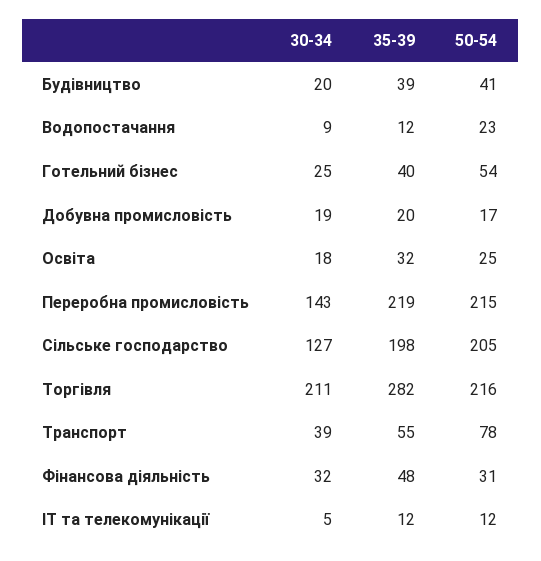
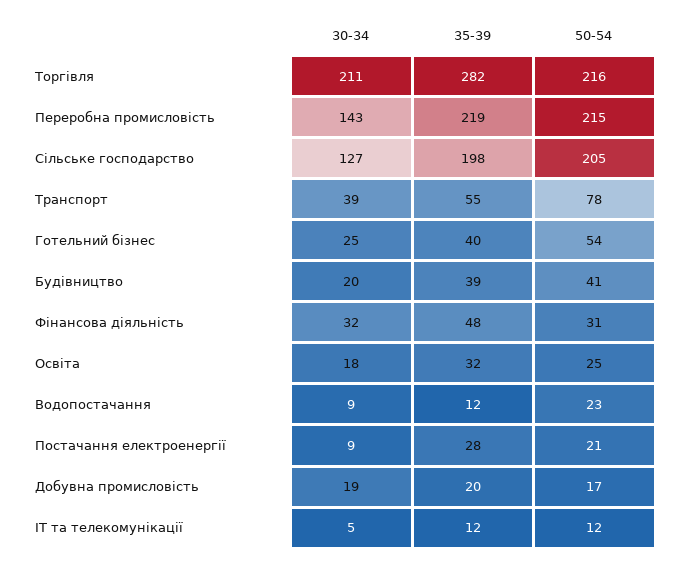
  {
    "30-34": {
      "Будівництво": 20,
      "Водопостачання": 9,
      "Готельний бізнес": 25,
      "Добувна промисловість": 19,
      "Освіта": 18,
      "Переробна промисловість": 143,
      "Сільське господарство": 127,
      "Торгівля": 211,
      "Транспорт": 39,
      "Фінансова діяльність": 32,
-     "ІТ та телекомунікації": 5
+     "ІТ та телекомунікації": 5,
+     "Постачання електроенергії": 9
    },
    "35-39": {
      "Будівництво": 39,
      "Водопостачання": 12,
      "Готельний бізнес": 40,
      "Добувна промисловість": 20,
      "Освіта": 32,
      "Переробна промисловість": 219,
      "Сільське господарство": 198,
      "Торгівля": 282,
      "Транспорт": 55,
      "Фінансова діяльність": 48,
-     "ІТ та телекомунікації": 12
+     "ІТ та телекомунікації": 12,
+     "Постачання електроенергії": 28
    },
    "50-54": {
      "Будівництво": 41,
      "Водопостачання": 23,
      "Готельний бізнес": 54,
      "Добувна промисловість": 17,
      "Освіта": 25,
      "Переробна промисловість": 215,
      "Сільське господарство": 205,
      "Торгівля": 216,
      "Транспорт": 78,
      "Фінансова діяльність": 31,
-     "ІТ та телекомунікації": 12
+     "ІТ та телекомунікації": 12,
+     "Постачання електроенергії": 21
    }
  }

